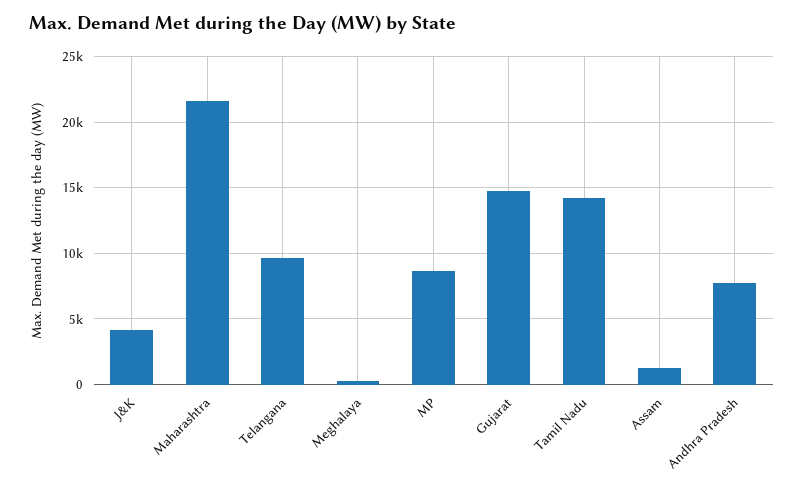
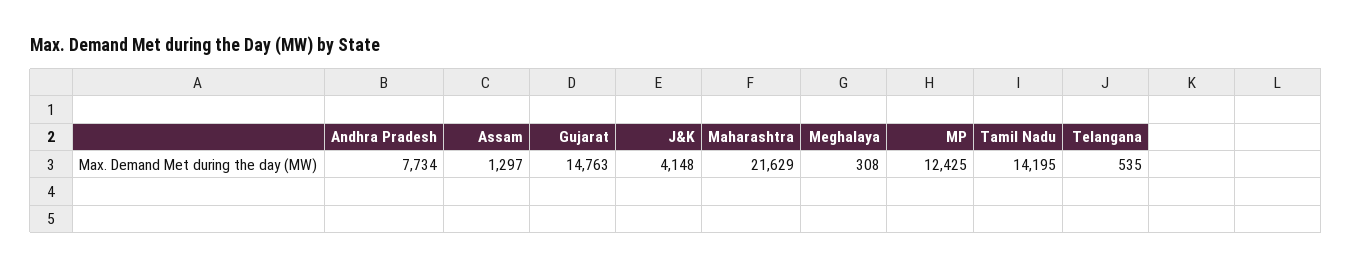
  {
    "J&K": 4148,
    "Maharashtra": 21629,
-   "Telangana": 9500,
+   "Telangana": 535,
    "Meghalaya": 308,
-   "MP": 8500,
+   "MP": 12425,
    "Gujarat": 14763,
    "Tamil Nadu": 14195,
    "Assam": 1297,
    "Andhra Pradesh": 7734
  }

